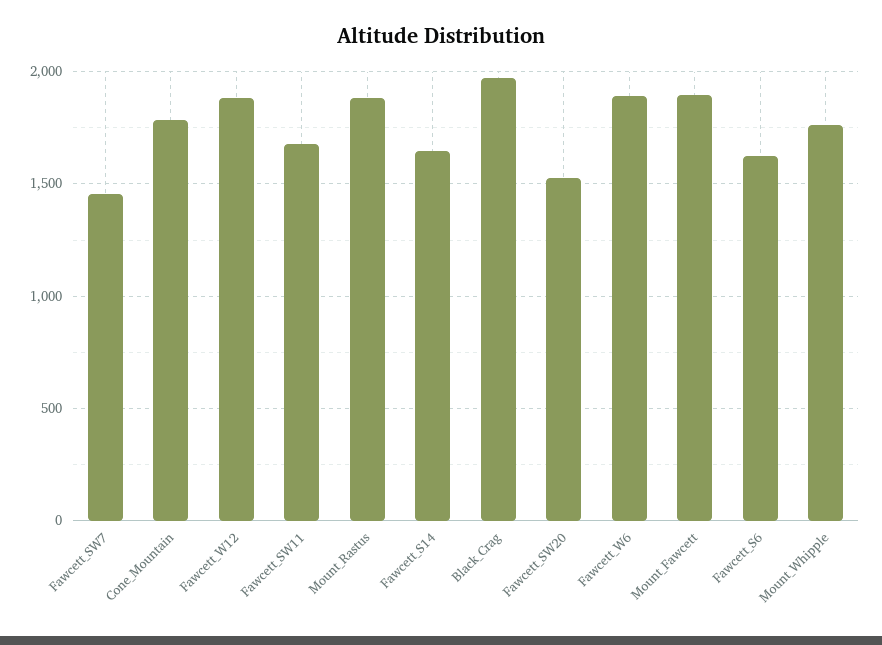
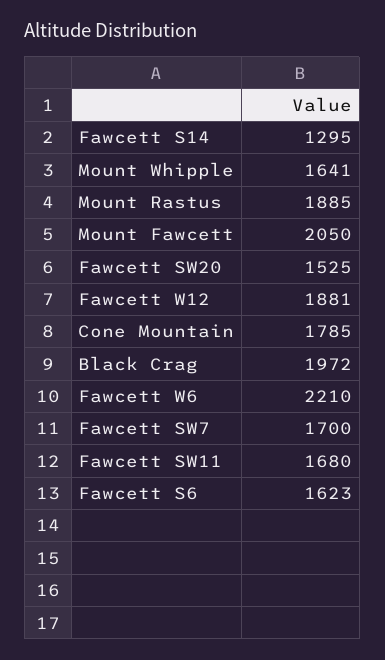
  {
-   "Fawcett_SW7": 1450,
+   "Fawcett_SW7": 1700,
    "Cone_Mountain": 1785,
    "Fawcett_W12": 1881,
    "Fawcett_SW11": 1680,
    "Mount_Rastus": 1885,
-   "Fawcett_S14": 1650,
+   "Fawcett_S14": 1295,
    "Black_Crag": 1972,
    "Fawcett_SW20": 1525,
-   "Fawcett_W6": 1900,
+   "Fawcett_W6": 2210,
-   "Mount_Fawcett": 1900,
+   "Mount_Fawcett": 2050,
    "Fawcett_S6": 1623,
-   "Mount_Whipple": 1750
+   "Mount_Whipple": 1641
  }

